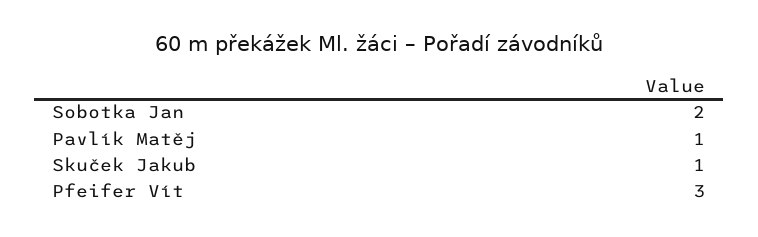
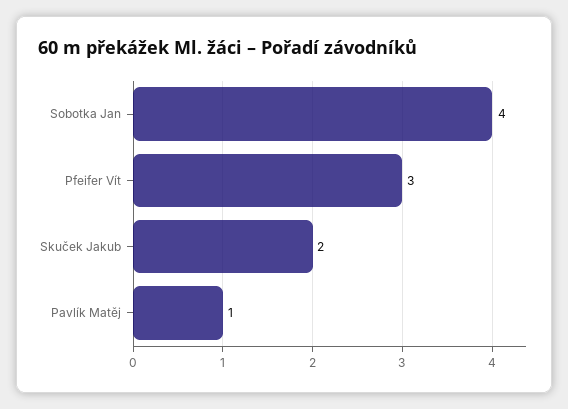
  {
-   "Sobotka Jan": 2,
+   "Sobotka Jan": 4,
    "Pavlík Matěj": 1,
-   "Skuček Jakub": 1,
+   "Skuček Jakub": 2,
    "Pfeifer Vít": 3
  }

